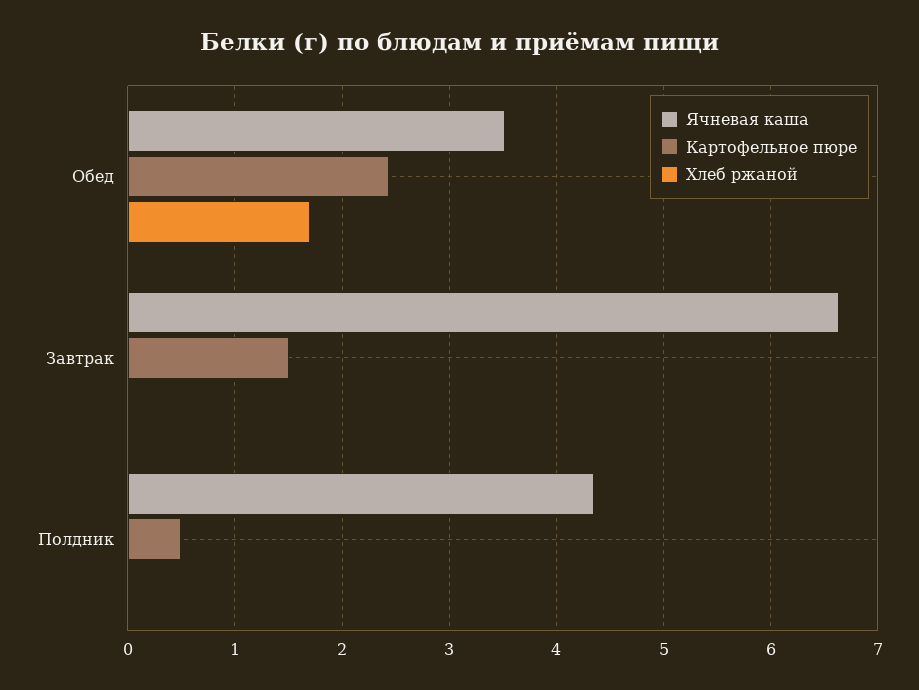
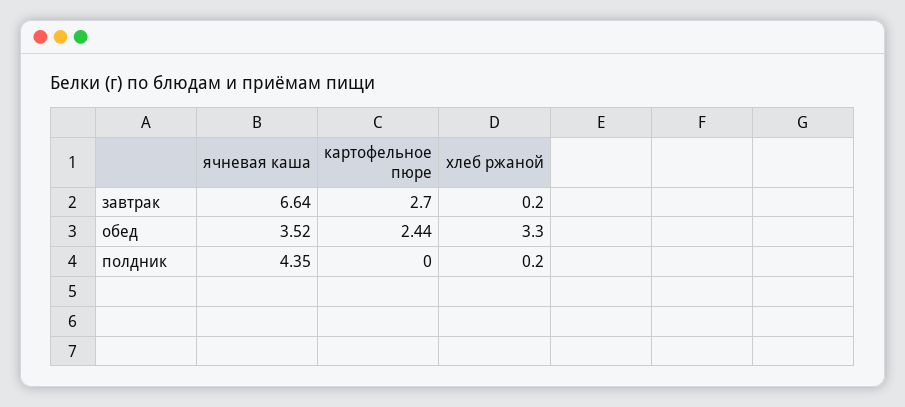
  {
    "Ячневая каша": {
      "Обед": 3.52,
      "Завтрак": 6.64,
      "Полдник": 4.35
    },
    "Картофельное пюре": {
      "Обед": 2.44,
-     "Завтрак": 1.5,
+     "Завтрак": 2.7,
-     "Полдник": 0.5
+     "Полдник": 0
    },
    "Хлеб ржаной": {
-     "Обед": 1.7,
+     "Обед": 3.3,
-     "Завтрак": 0,
+     "Завтрак": 0.2,
-     "Полдник": 0
+     "Полдник": 0.2
    }
  }

